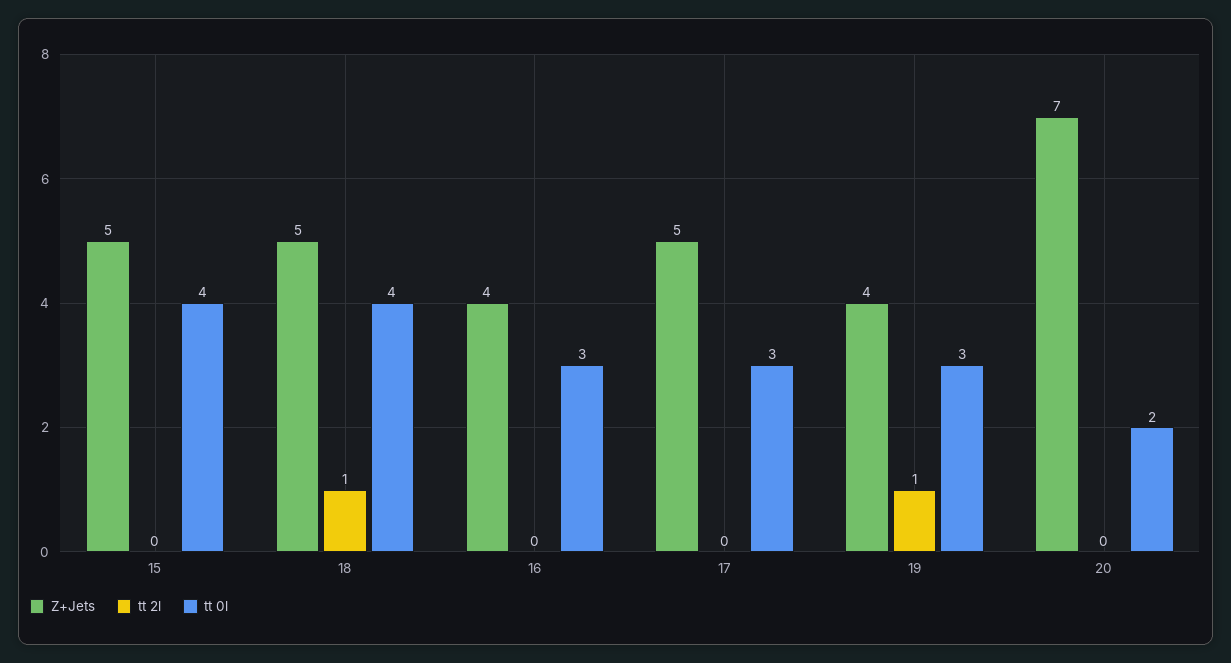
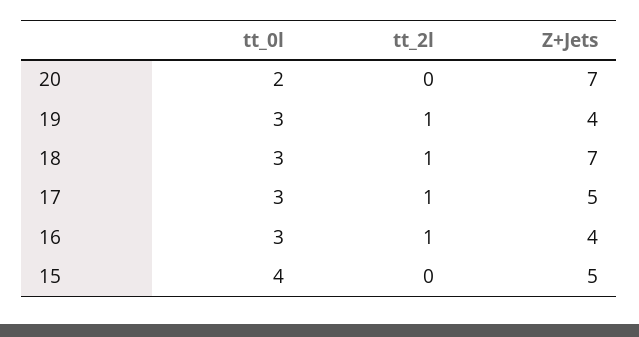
  {
    "Z+Jets": {
      "15": 5,
-     "18": 5,
+     "18": 7,
      "16": 4,
      "17": 5,
      "19": 4,
      "20": 7
    },
    "tt 2l": {
      "15": 0,
      "18": 1,
-     "16": 0,
+     "16": 1,
-     "17": 0,
+     "17": 1,
      "19": 1,
      "20": 0
    },
    "tt 0l": {
      "15": 4,
-     "18": 4,
+     "18": 3,
      "16": 3,
      "17": 3,
      "19": 3,
      "20": 2
    }
  }

